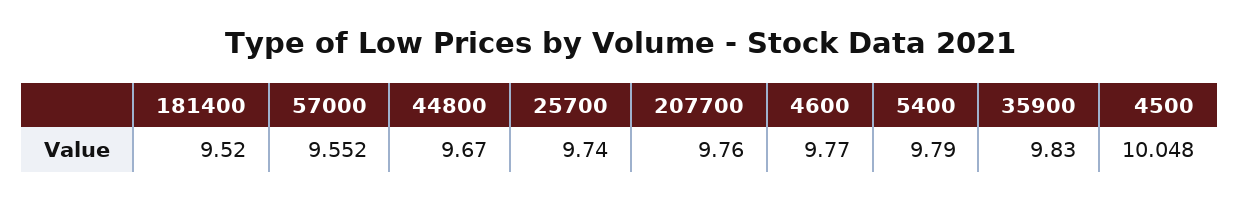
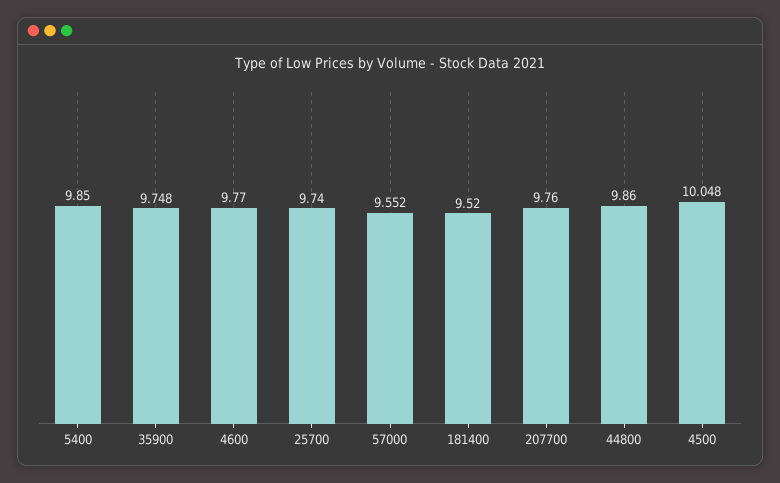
  {
    "181400": 9.52,
    "57000": 9.552,
-   "44800": 9.67,
+   "44800": 9.86,
    "25700": 9.74,
    "207700": 9.76,
    "4600": 9.77,
-   "5400": 9.79,
+   "5400": 9.85,
-   "35900": 9.83,
+   "35900": 9.748,
    "4500": 10.048
  }

